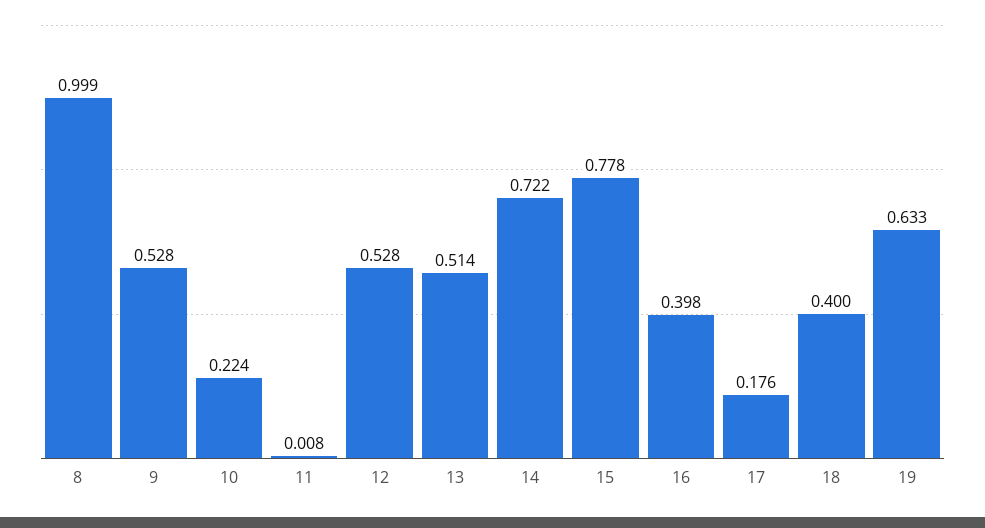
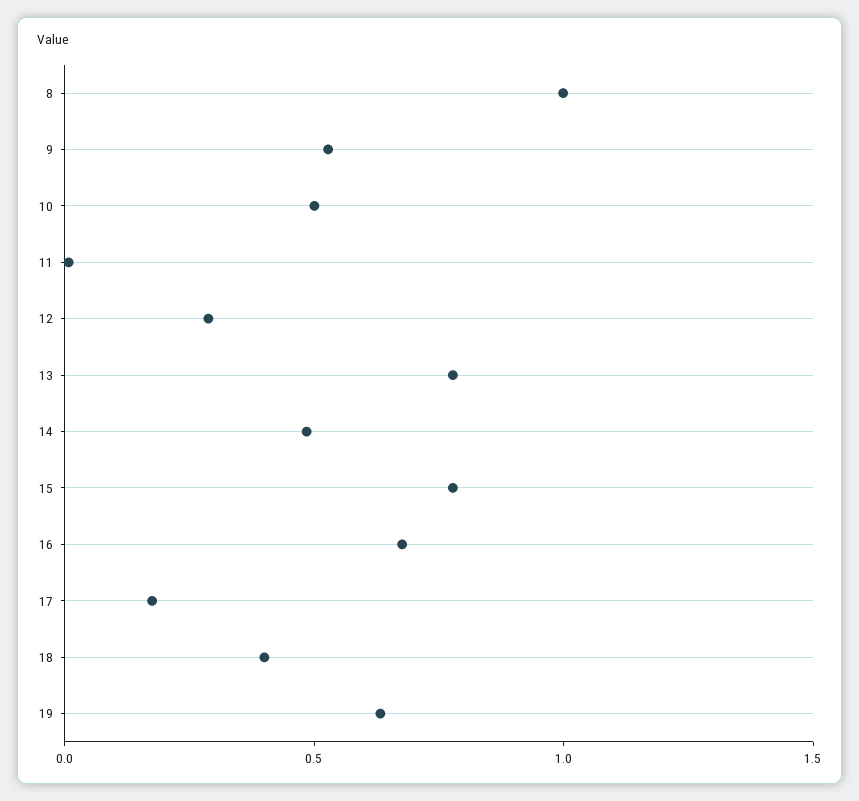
  {
    "8": 0.999,
    "9": 0.528,
-   "10": 0.224,
+   "10": 0.5,
    "11": 0.008,
-   "12": 0.528,
+   "12": 0.3,
-   "13": 0.514,
+   "13": 0.8,
-   "14": 0.722,
+   "14": 0.5,
    "15": 0.778,
-   "16": 0.398,
+   "16": 0.7,
    "17": 0.176,
    "18": 0.4,
    "19": 0.633
  }

